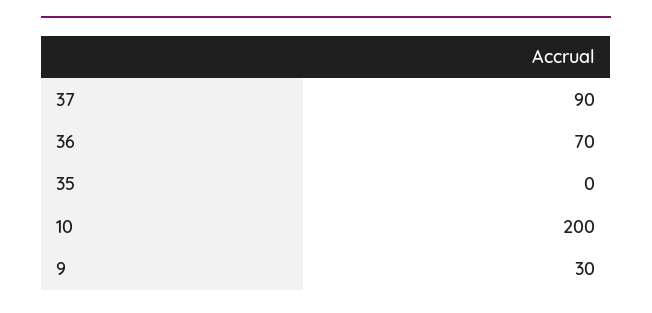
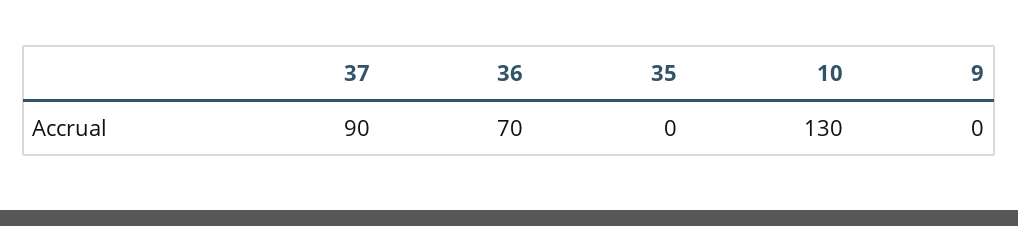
  {
    "37": 90,
    "36": 70,
    "35": 0,
-   "10": 200,
+   "10": 130,
-   "9": 30
+   "9": 0
  }

